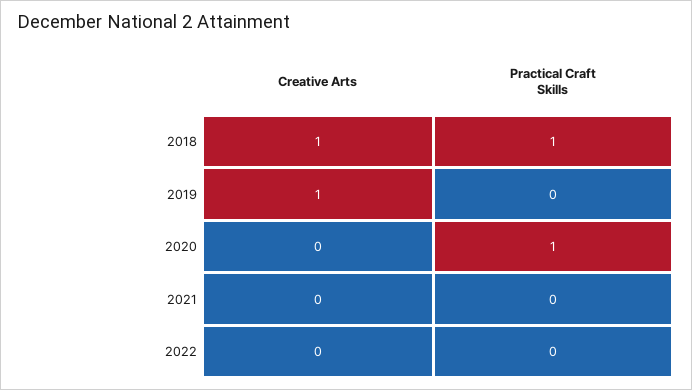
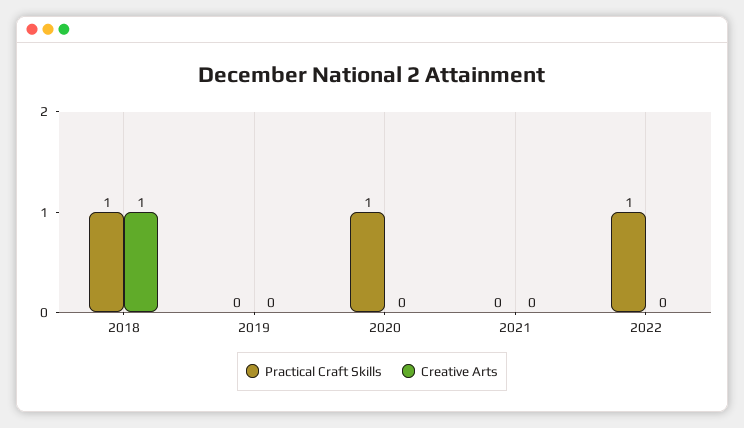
  {
    "Creative Arts": {
      "2018": 1,
-     "2019": 1,
+     "2019": 0,
      "2020": 0,
      "2021": 0,
      "2022": 0
    },
    "Practical Craft Skills": {
      "2018": 1,
      "2019": 0,
      "2020": 1,
      "2021": 0,
-     "2022": 0
+     "2022": 1
    }
  }

